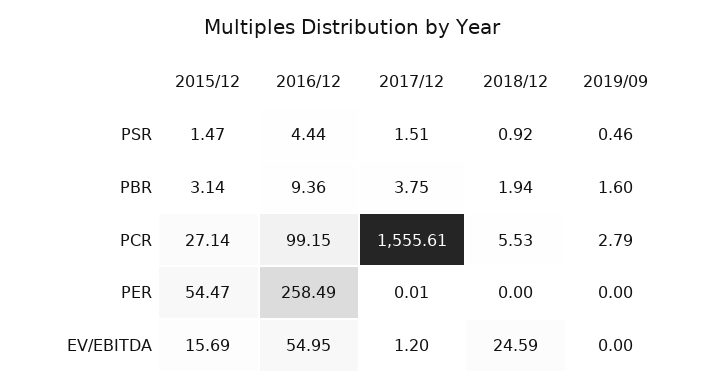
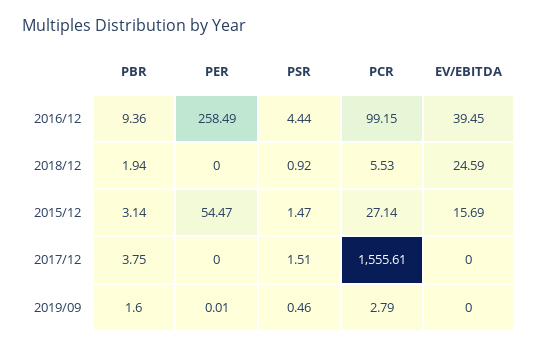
  {
    "2015/12": {
      "PSR": 1.47,
      "PBR": 3.14,
      "PCR": 27.14,
      "PER": 54.47,
      "EV/EBITDA": 15.69
    },
    "2016/12": {
      "PSR": 4.44,
      "PBR": 9.36,
      "PCR": 99.15,
      "PER": 258.49,
-     "EV/EBITDA": 54.95
+     "EV/EBITDA": 39.45
    },
    "2017/12": {
      "PSR": 1.51,
      "PBR": 3.75,
      "PCR": 1555.61,
-     "PER": 0.01,
+     "PER": 0,
-     "EV/EBITDA": 1.2
+     "EV/EBITDA": 0
    },
    "2018/12": {
      "PSR": 0.92,
      "PBR": 1.94,
      "PCR": 5.53,
      "PER": 0,
      "EV/EBITDA": 24.59
    },
    "2019/09": {
      "PSR": 0.46,
      "PBR": 1.6,
      "PCR": 2.79,
-     "PER": 0,
+     "PER": 0.01,
      "EV/EBITDA": 0
    }
  }

